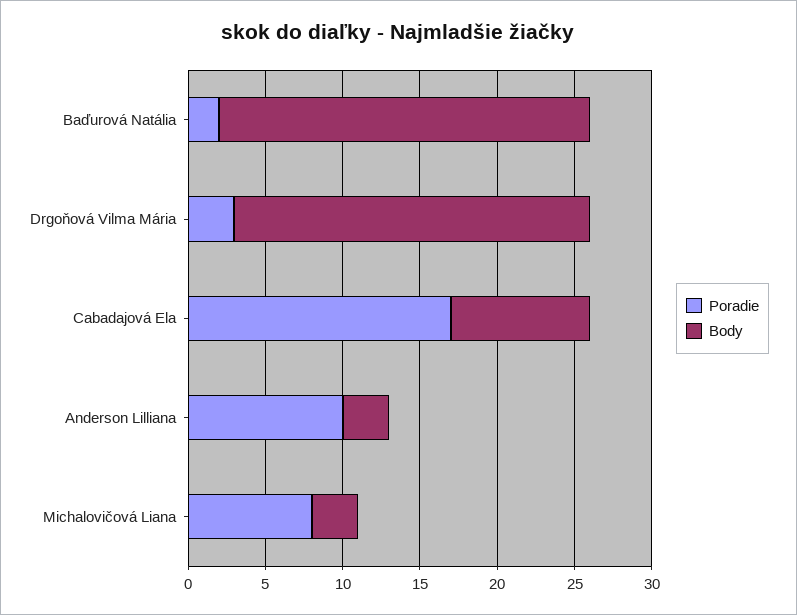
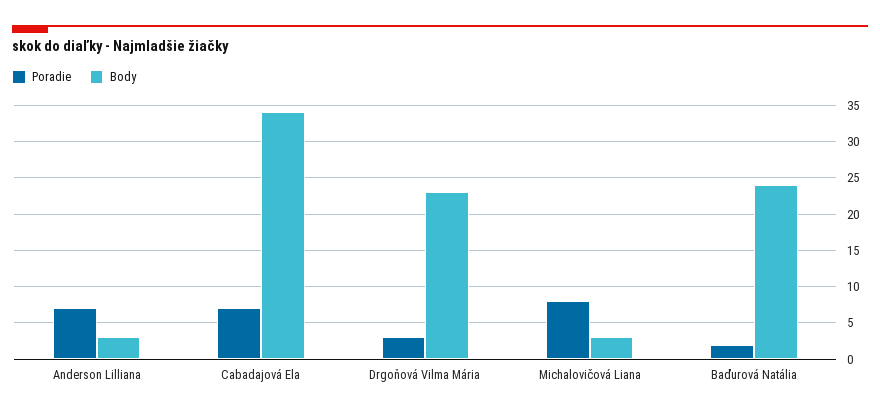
  {
    "Poradie": {
      "Baďurová Natália": 2,
      "Drgoňová Vilma Mária": 3,
-     "Cabadajová Ela": 17,
+     "Cabadajová Ela": 7,
-     "Anderson Lilliana": 10,
+     "Anderson Lilliana": 7,
      "Michalovičová Liana": 8
    },
    "Body": {
      "Baďurová Natália": 24,
      "Drgoňová Vilma Mária": 23,
-     "Cabadajová Ela": 9,
+     "Cabadajová Ela": 34,
      "Anderson Lilliana": 3,
      "Michalovičová Liana": 3
    }
  }

